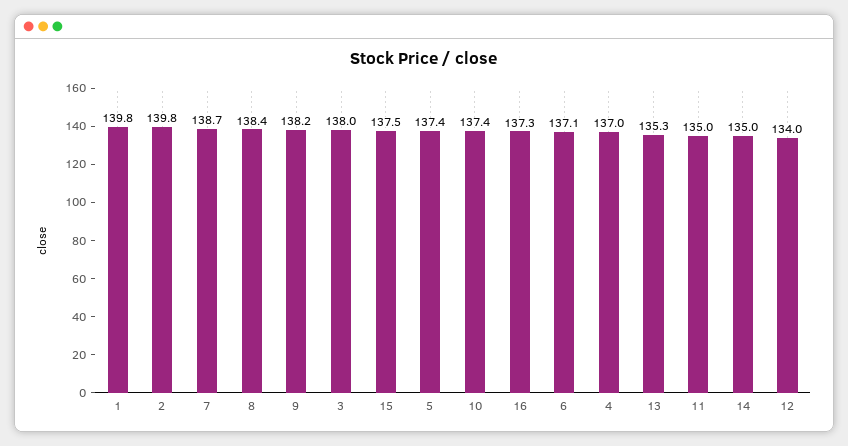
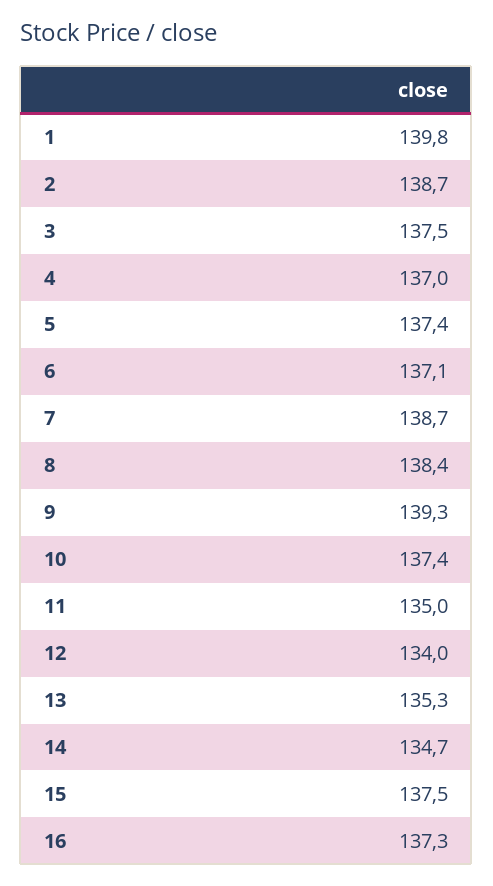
  {
    "1": 139.8,
-   "2": 139.8,
+   "2": 138.7,
    "7": 138.7,
    "8": 138.4,
-   "9": 138.2,
+   "9": 139.3,
-   "3": 138,
+   "3": 137.5,
    "15": 137.5,
    "5": 137.4,
    "10": 137.4,
    "16": 137.3,
    "6": 137.1,
    "4": 137,
    "13": 135.3,
    "11": 135,
-   "14": 135,
+   "14": 134.7,
    "12": 134
  }

